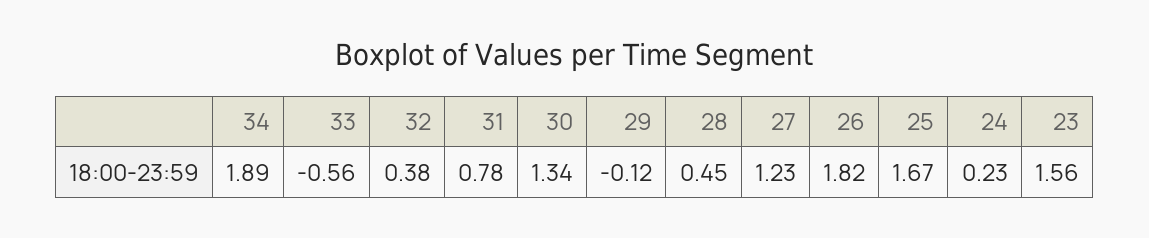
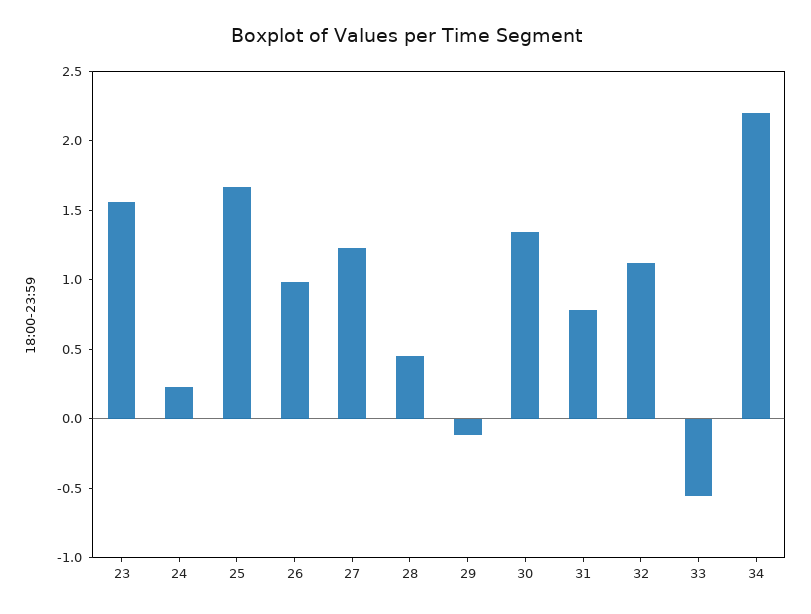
  {
-   "34": 1.89,
+   "34": 2.2,
    "33": -0.56,
-   "32": 0.38,
+   "32": 1.1,
    "31": 0.78,
    "30": 1.34,
    "29": -0.12,
    "28": 0.45,
    "27": 1.23,
-   "26": 1.82,
+   "26": 1,
    "25": 1.67,
    "24": 0.23,
    "23": 1.56
  }

